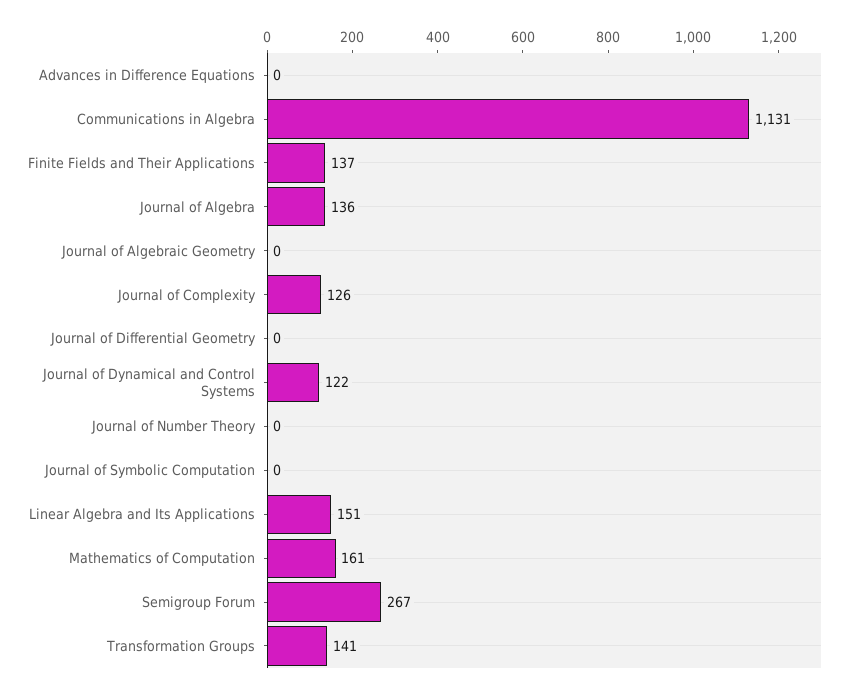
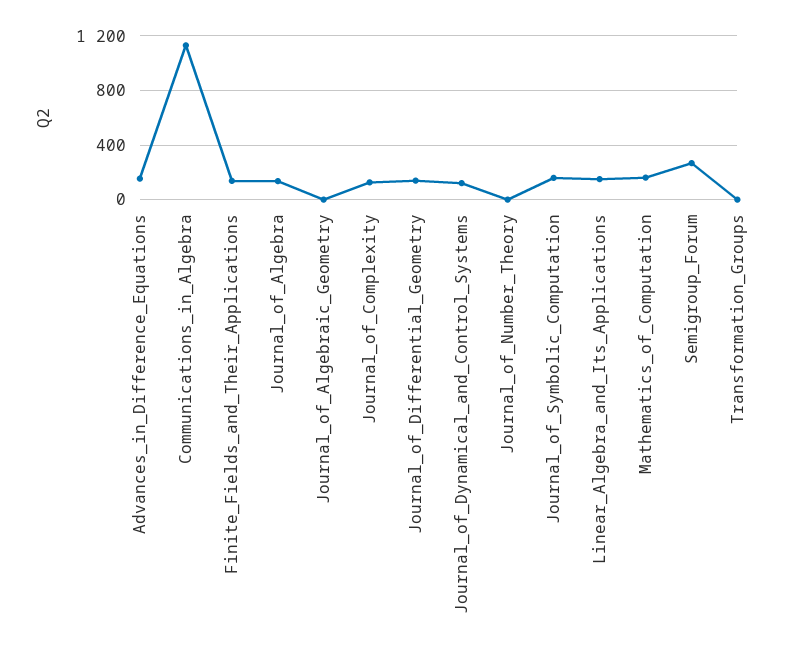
  {
-   "Advances in Difference Equations": 0,
+   "Advances in Difference Equations": 150,
    "Communications in Algebra": 1131,
    "Finite Fields and Their Applications": 137,
    "Journal of Algebra": 136,
    "Journal of Algebraic Geometry": 0,
    "Journal of Complexity": 126,
-   "Journal of Differential Geometry": 0,
+   "Journal of Differential Geometry": 150,
    "Journal of Dynamical and Control Systems": 122,
    "Journal of Number Theory": 0,
-   "Journal of Symbolic Computation": 0,
+   "Journal of Symbolic Computation": 150,
    "Linear Algebra and Its Applications": 151,
    "Mathematics of Computation": 161,
    "Semigroup Forum": 267,
-   "Transformation Groups": 141
+   "Transformation Groups": 0
  }

